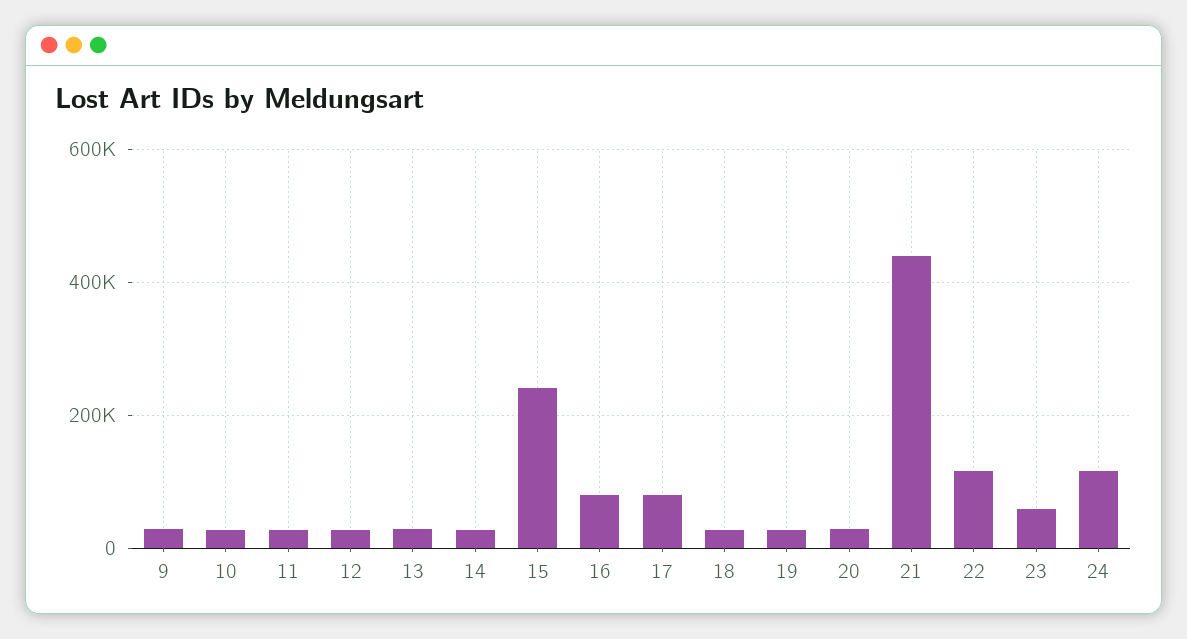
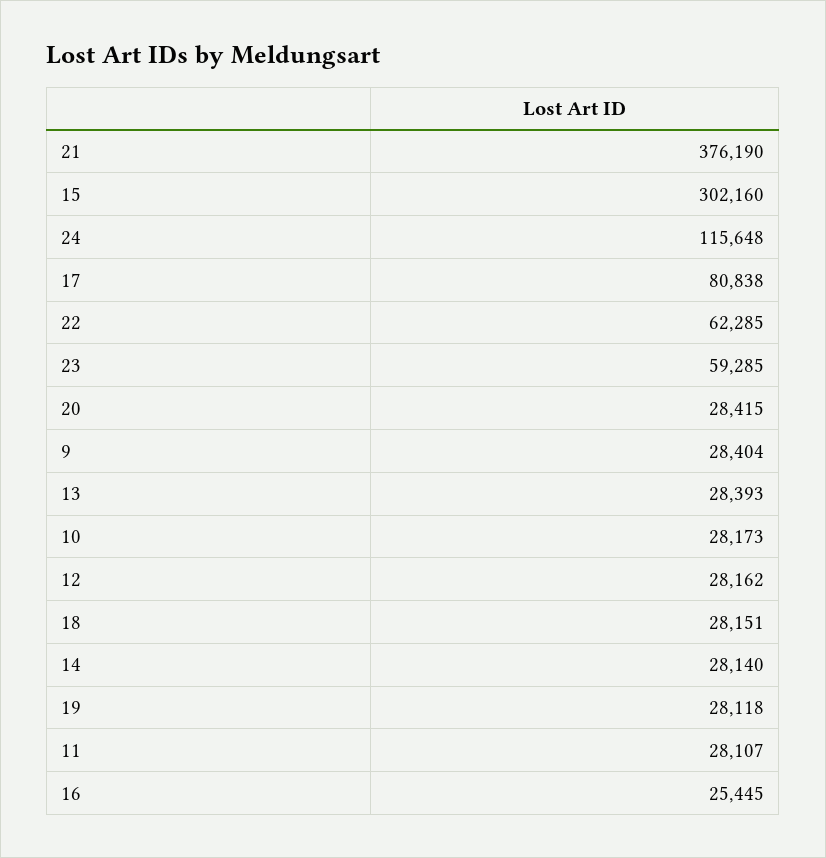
  {
    "9": 28404,
    "10": 28173,
    "11": 28107,
    "12": 28162,
    "13": 28393,
    "14": 28140,
-   "15": 240000,
+   "15": 302160,
-   "16": 80000,
+   "16": 25445,
    "17": 80838,
    "18": 28151,
    "19": 28118,
    "20": 28415,
-   "21": 440000,
+   "21": 376190,
-   "22": 120000,
+   "22": 62285,
    "23": 59285,
    "24": 115648
  }

